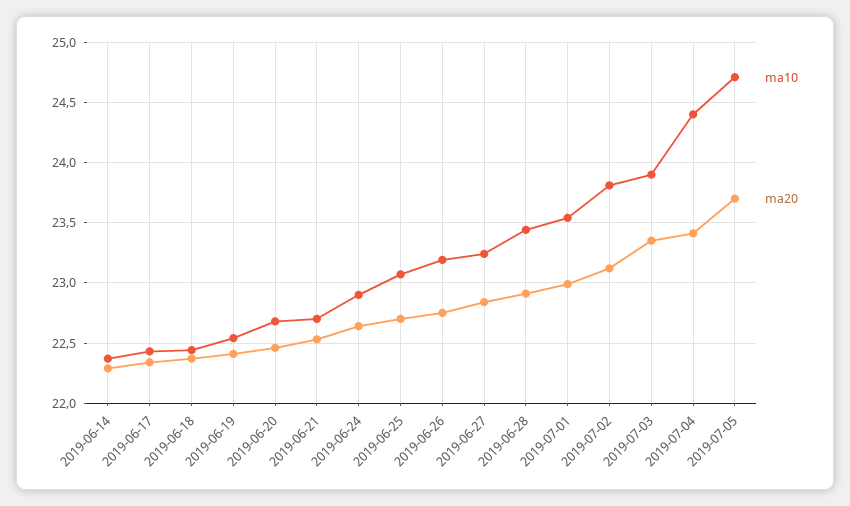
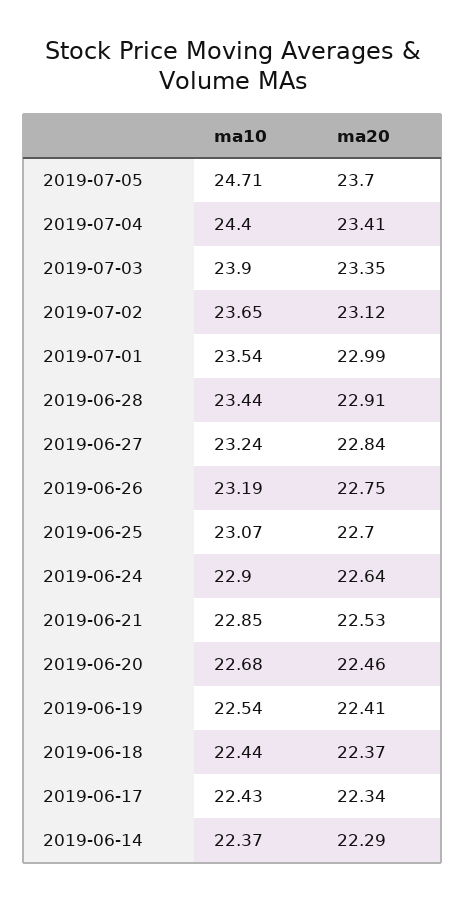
  {
    "ma10": {
      "2019-06-14": 22.37,
      "2019-06-17": 22.43,
      "2019-06-18": 22.44,
      "2019-06-19": 22.54,
      "2019-06-20": 22.68,
-     "2019-06-21": 22.7,
+     "2019-06-21": 22.85,
      "2019-06-24": 22.9,
      "2019-06-25": 23.07,
      "2019-06-26": 23.19,
      "2019-06-27": 23.24,
      "2019-06-28": 23.44,
      "2019-07-01": 23.54,
-     "2019-07-02": 23.8,
+     "2019-07-02": 23.65,
      "2019-07-03": 23.9,
      "2019-07-04": 24.4,
      "2019-07-05": 24.71
    },
    "ma20": {
      "2019-06-14": 22.29,
      "2019-06-17": 22.34,
      "2019-06-18": 22.37,
      "2019-06-19": 22.41,
      "2019-06-20": 22.46,
      "2019-06-21": 22.53,
      "2019-06-24": 22.64,
      "2019-06-25": 22.7,
      "2019-06-26": 22.75,
      "2019-06-27": 22.84,
      "2019-06-28": 22.91,
      "2019-07-01": 22.99,
      "2019-07-02": 23.12,
      "2019-07-03": 23.35,
      "2019-07-04": 23.41,
      "2019-07-05": 23.7
    }
  }

